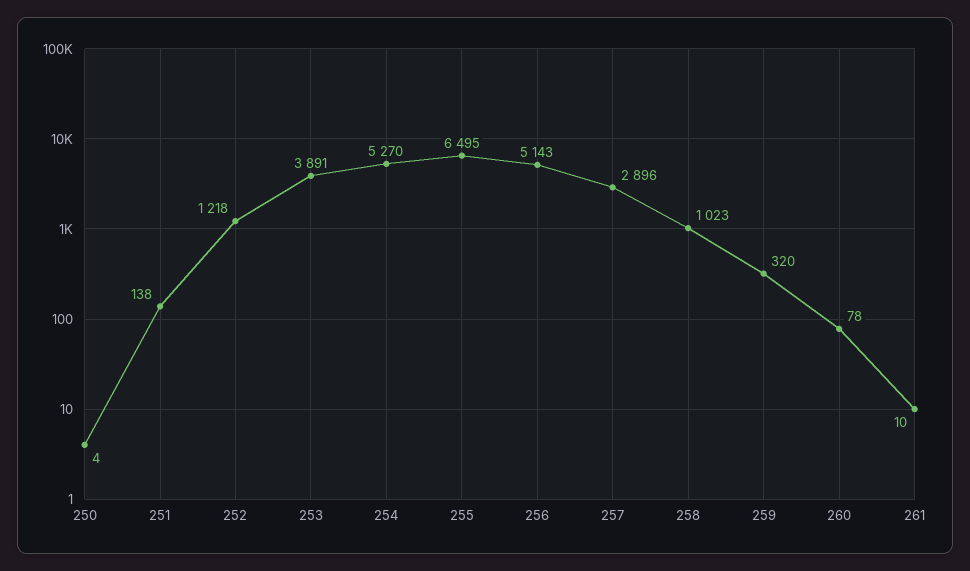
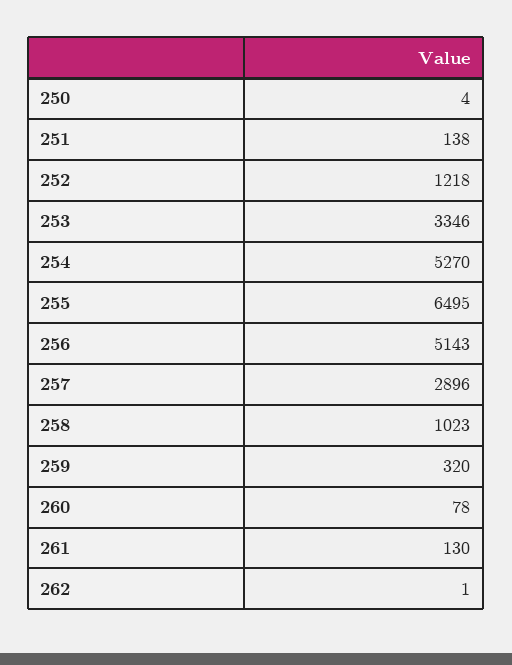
  {
    "250": 4,
    "251": 138,
    "252": 1218,
-   "253": 3891,
+   "253": 3346,
    "254": 5270,
    "255": 6495,
    "256": 5143,
    "257": 2896,
    "258": 1023,
    "259": 320,
    "260": 78,
-   "261": 10
+   "261": 130,
+   "262": 1
  }

